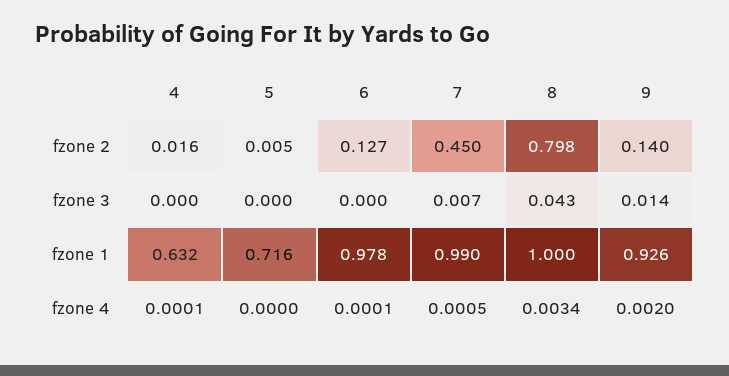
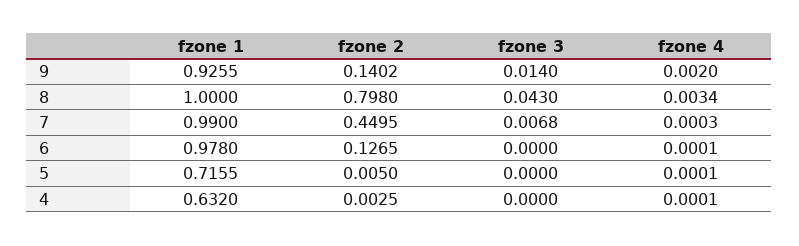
  {
    "4": {
-     "fzone 2": 0.016,
+     "fzone 2": 0.0025,
      "fzone 3": 0,
      "fzone 1": 0.632,
      "fzone 4": 0.0001
    },
    "5": {
      "fzone 2": 0.005,
      "fzone 3": 0,
      "fzone 1": 0.7155,
-     "fzone 4": 0
+     "fzone 4": 0.0001
    },
    "6": {
      "fzone 2": 0.1265,
      "fzone 3": 0,
      "fzone 1": 0.978,
      "fzone 4": 0.0001
    },
    "7": {
      "fzone 2": 0.4495,
      "fzone 3": 0.0068,
      "fzone 1": 0.99,
-     "fzone 4": 0.0005
+     "fzone 4": 0.0003
    },
    "8": {
      "fzone 2": 0.798,
      "fzone 3": 0.043,
      "fzone 1": 1,
      "fzone 4": 0.0034
    },
    "9": {
      "fzone 2": 0.1402,
      "fzone 3": 0.014,
      "fzone 1": 0.9255,
      "fzone 4": 0.002
    }
  }

